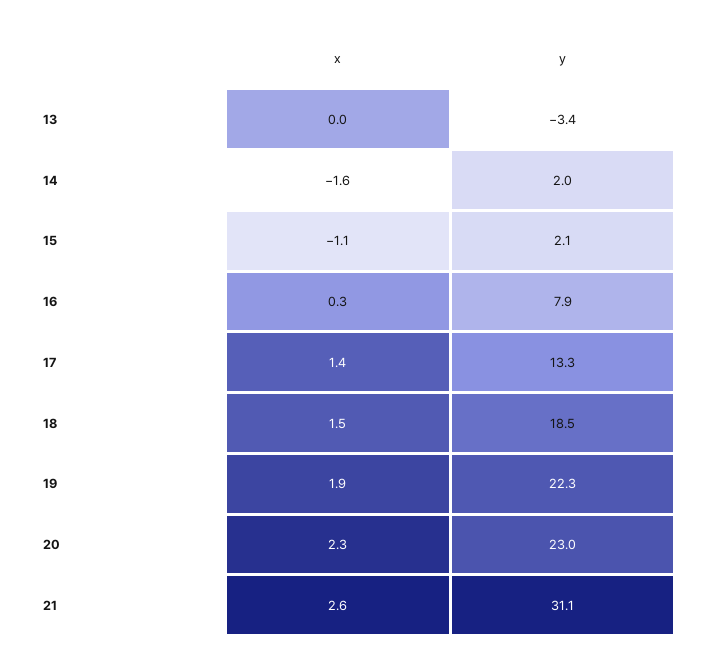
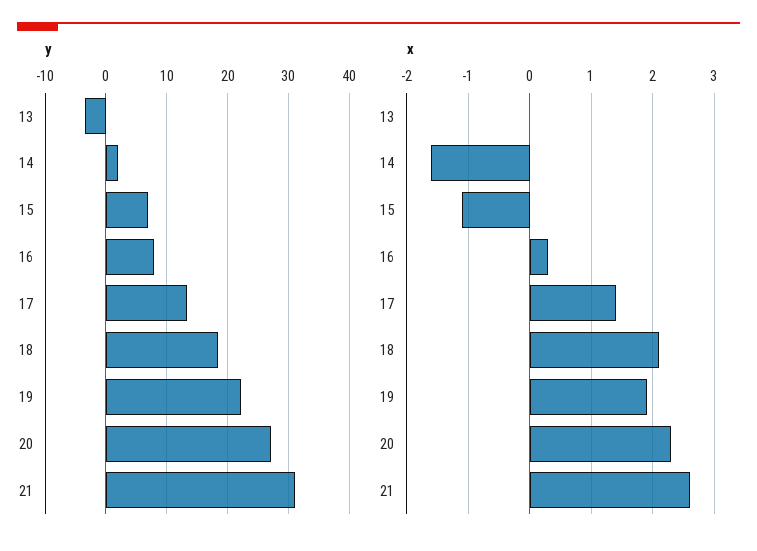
  {
    "x": {
      "13": 0,
      "14": -1.6,
      "15": -1.1,
      "16": 0.3,
      "17": 1.4,
-     "18": 1.5,
+     "18": 2.1,
      "19": 1.9,
      "20": 2.3,
      "21": 2.6
    },
    "y": {
      "13": -3.4,
      "14": 2,
-     "15": 2.1,
+     "15": 7,
      "16": 7.9,
      "17": 13.3,
      "18": 18.5,
      "19": 22.3,
-     "20": 23,
+     "20": 27,
      "21": 31.1
    }
  }

